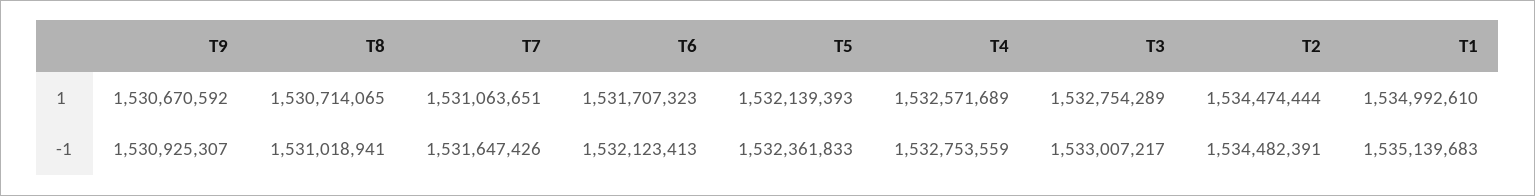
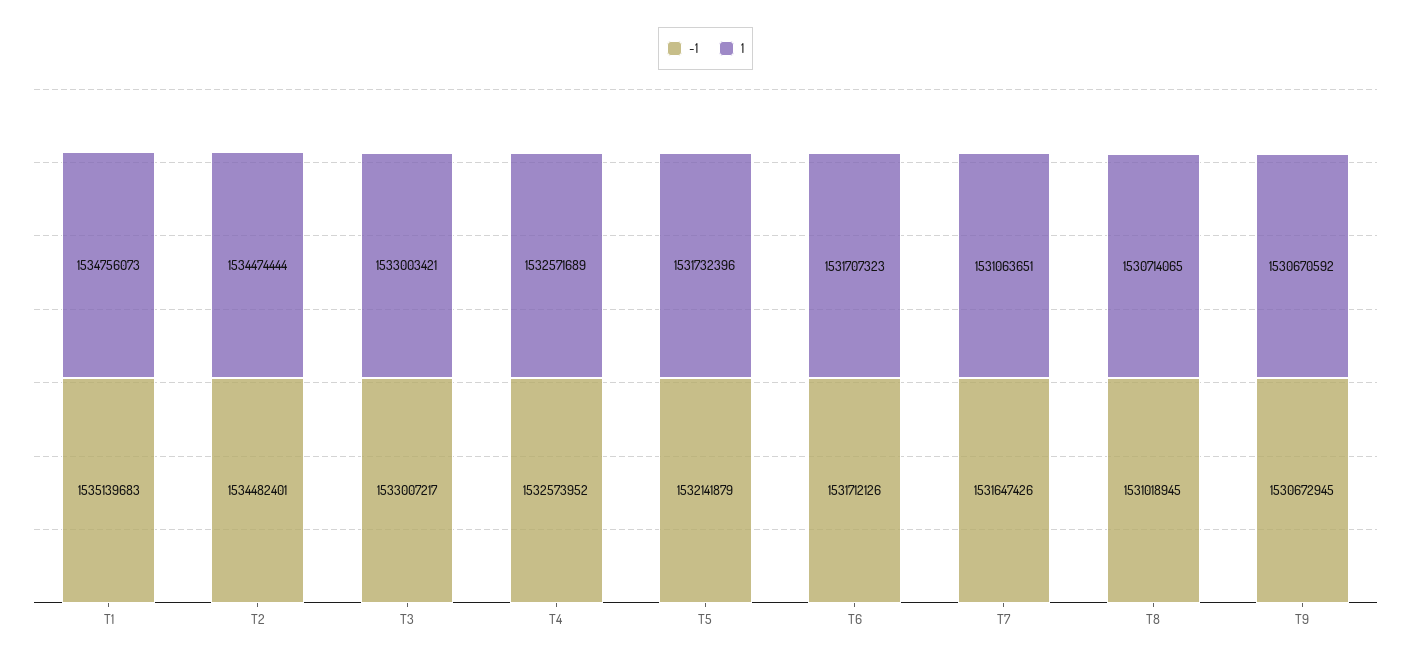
  {
    "1": {
      "T9": 1530670592,
      "T8": 1530714065,
      "T7": 1531063651,
      "T6": 1531707323,
-     "T5": 1532139393,
+     "T5": 1531732396,
      "T4": 1532571689,
-     "T3": 1532754289,
+     "T3": 1533003421,
      "T2": 1534474444,
-     "T1": 1534992610
+     "T1": 1534756073
    },
    "-1": {
-     "T9": 1530925307,
+     "T9": 1530672945,
-     "T8": 1531018941,
+     "T8": 1531018945,
      "T7": 1531647426,
-     "T6": 1532123413,
+     "T6": 1531712126,
-     "T5": 1532361833,
+     "T5": 1532141879,
-     "T4": 1532753559,
+     "T4": 1532573952,
      "T3": 1533007217,
-     "T2": 1534482391,
+     "T2": 1534482401,
      "T1": 1535139683
    }
  }

